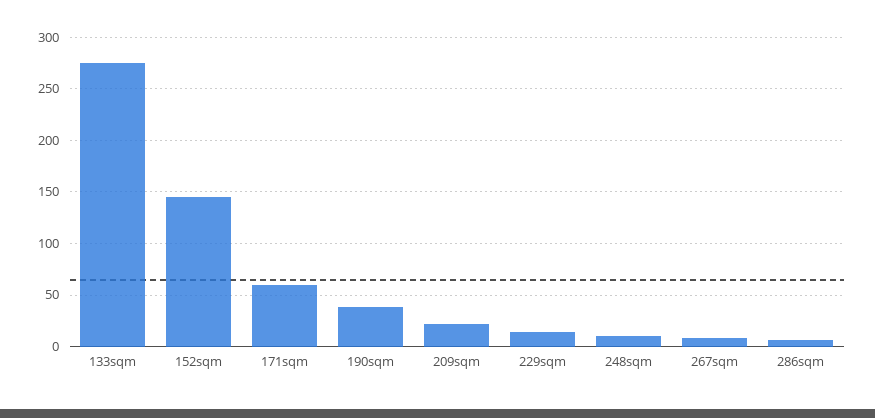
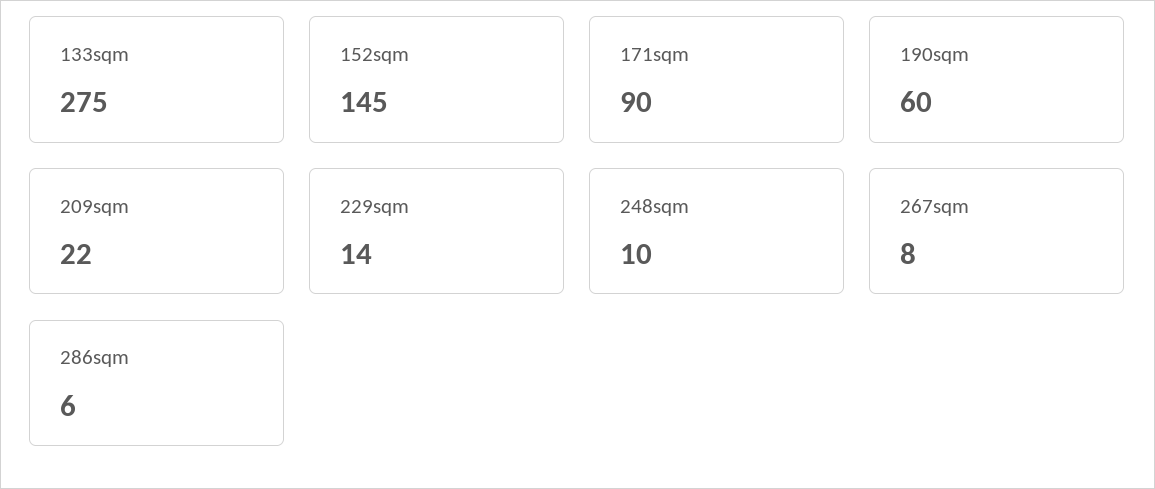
  {
    "133sqm": 275,
    "152sqm": 145,
-   "171sqm": 60,
+   "171sqm": 90,
-   "190sqm": 40,
+   "190sqm": 60,
    "209sqm": 22,
    "229sqm": 14,
    "248sqm": 10,
    "267sqm": 8,
    "286sqm": 6
  }

